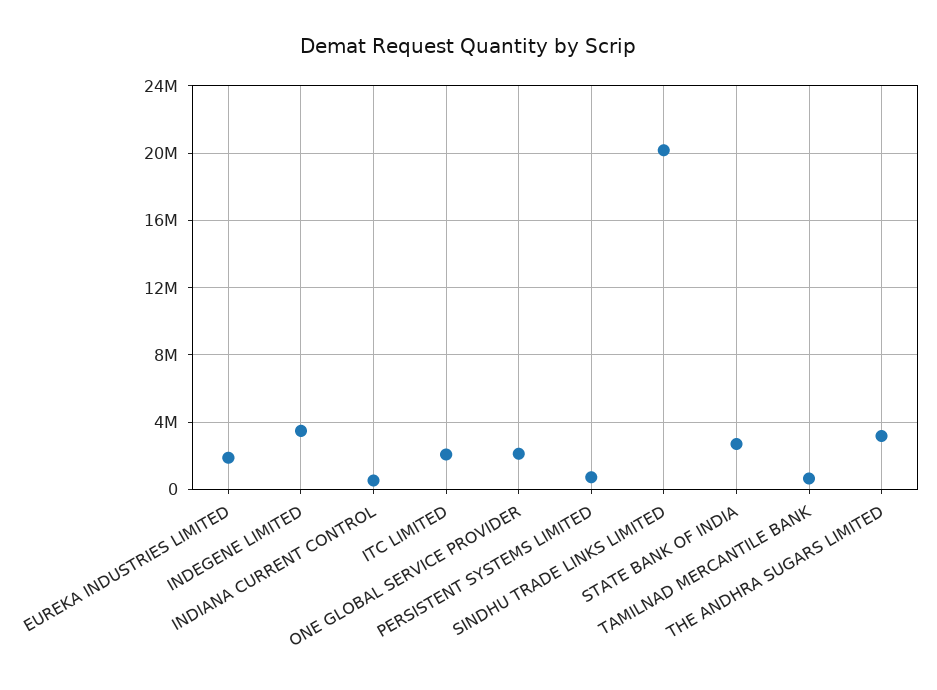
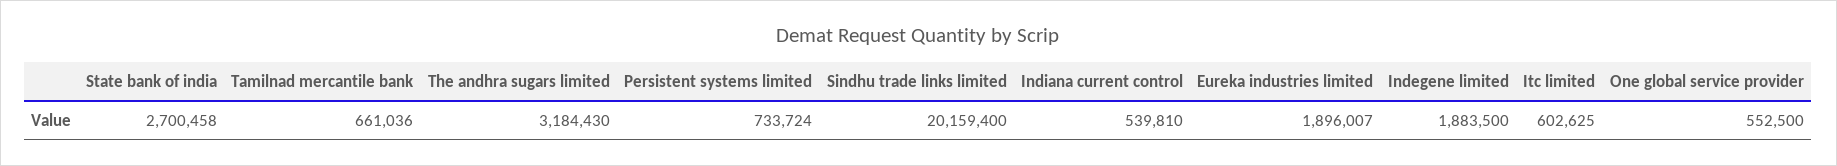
  {
    "EUREKA INDUSTRIES LIMITED": 1896007,
-   "INDEGENE LIMITED": 3500000,
+   "INDEGENE LIMITED": 1883500,
    "INDIANA CURRENT CONTROL": 539810,
-   "ITC LIMITED": 2000000,
+   "ITC LIMITED": 602625,
-   "ONE GLOBAL SERVICE PROVIDER": 2000000,
+   "ONE GLOBAL SERVICE PROVIDER": 552500,
    "PERSISTENT SYSTEMS LIMITED": 733724,
    "SINDHU TRADE LINKS LIMITED": 20159400,
    "STATE BANK OF INDIA": 2700458,
    "TAMILNAD MERCANTILE BANK": 661036,
    "THE ANDHRA SUGARS LIMITED": 3184430
  }

